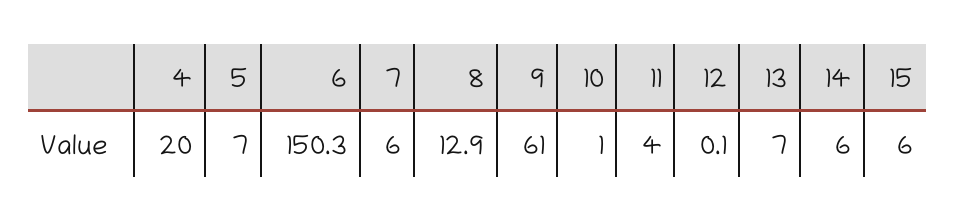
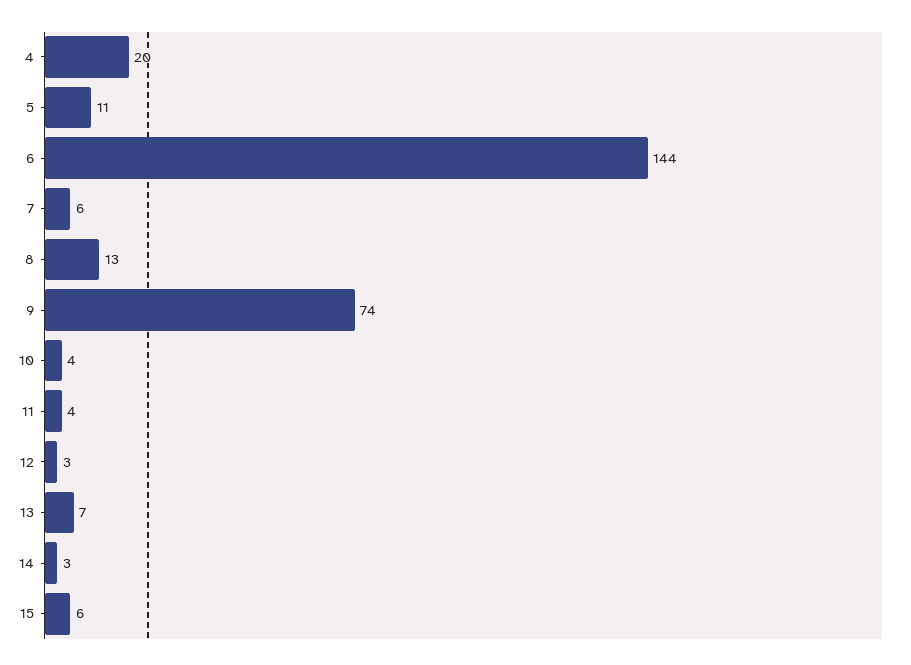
  {
    "4": 20,
-   "5": 7,
+   "5": 11,
-   "6": 150.3,
+   "6": 144,
    "7": 6,
    "8": 12.9,
-   "9": 61,
+   "9": 74,
-   "10": 1,
+   "10": 4,
    "11": 4,
-   "12": 0.1,
+   "12": 3,
    "13": 7,
-   "14": 6,
+   "14": 3,
    "15": 6
  }

